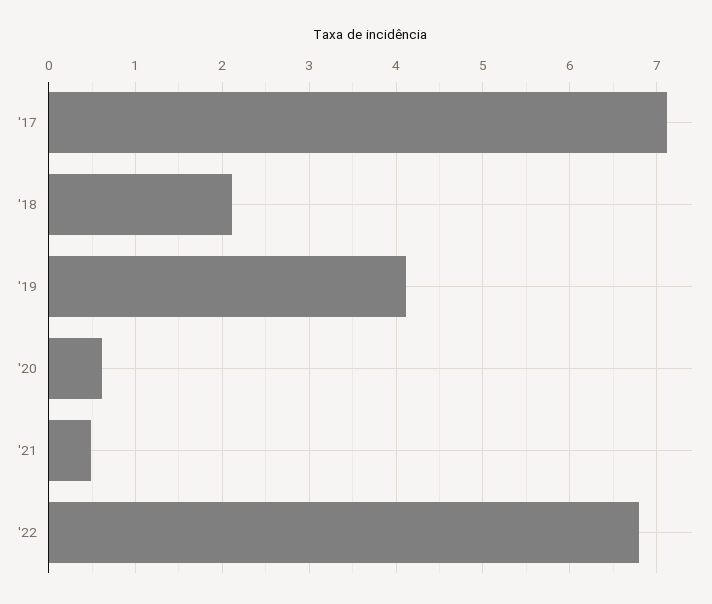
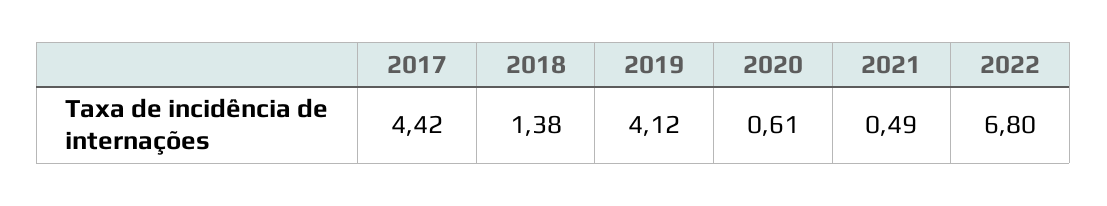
  {
-   "'17": 7.1,
+   "'17": 4.42,
-   "'18": 2.1,
+   "'18": 1.38,
    "'19": 4.12,
    "'20": 0.61,
    "'21": 0.49,
    "'22": 6.8
  }

